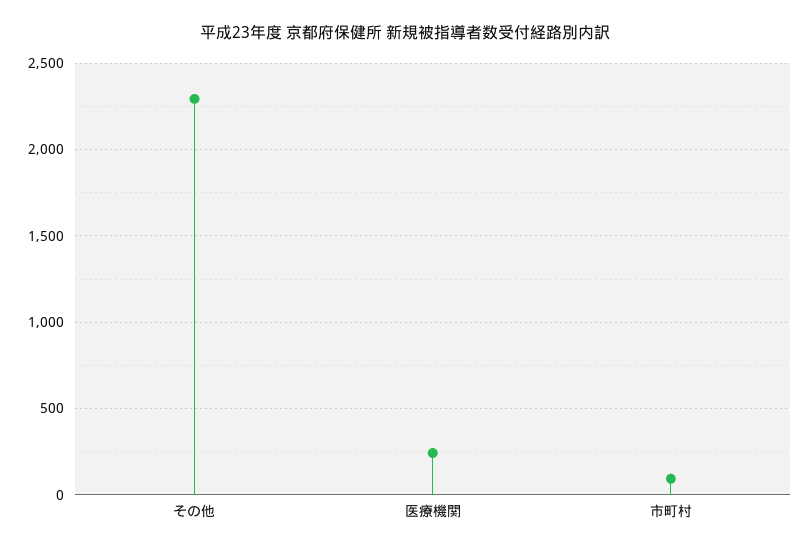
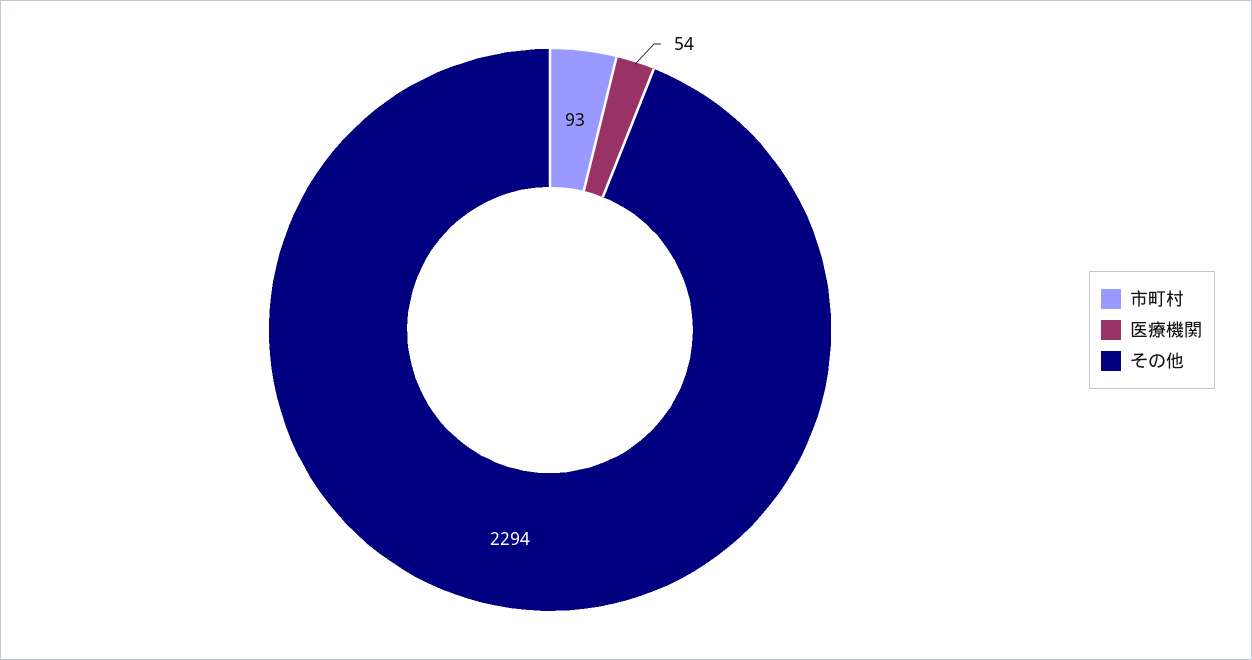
  {
    "その他": 2294,
-   "医療機関": 250,
+   "医療機関": 54,
    "市町村": 93
  }

